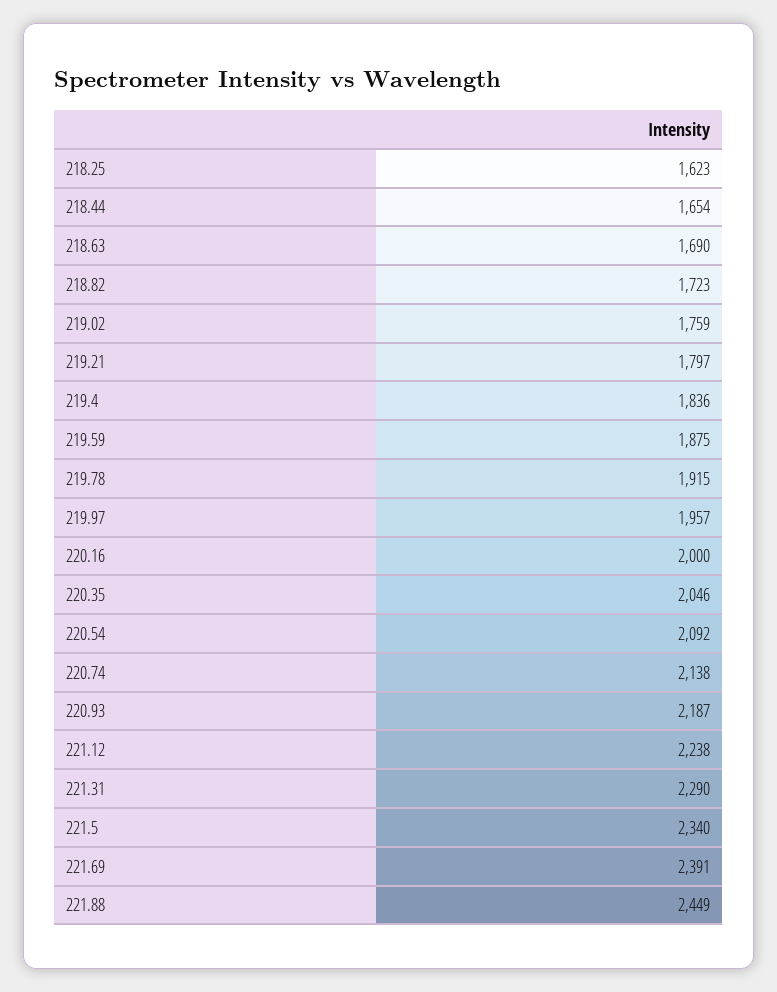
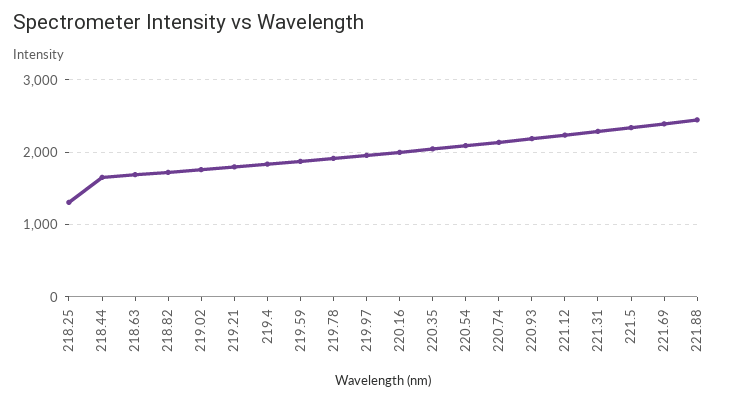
  {
-   "218.25": 1623,
+   "218.25": 1300,
    "218.44": 1654,
    "218.63": 1690,
    "218.82": 1723,
    "219.02": 1759,
    "219.21": 1797,
    "219.4": 1836,
    "219.59": 1875,
    "219.78": 1915,
    "219.97": 1957,
    "220.16": 2000,
    "220.35": 2046,
    "220.54": 2092,
    "220.74": 2138,
    "220.93": 2187,
    "221.12": 2238,
    "221.31": 2290,
    "221.5": 2340,
    "221.69": 2391,
    "221.88": 2449
  }

